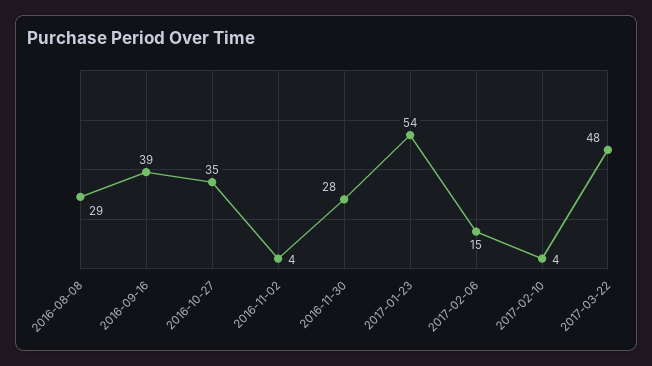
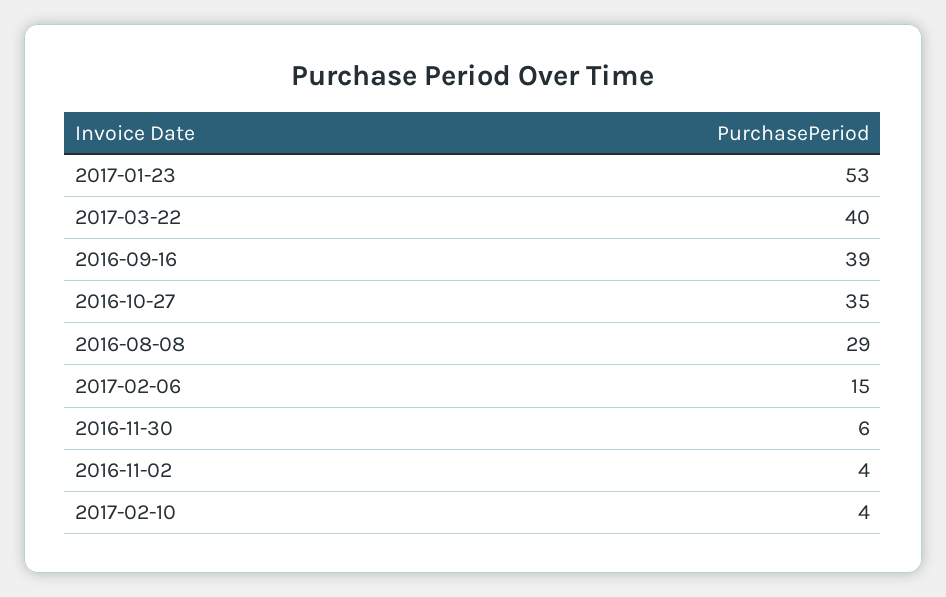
  {
    "2016-08-08": 29,
    "2016-09-16": 39,
    "2016-10-27": 35,
    "2016-11-02": 4,
-   "2016-11-30": 28,
+   "2016-11-30": 6,
-   "2017-01-23": 54,
+   "2017-01-23": 53,
    "2017-02-06": 15,
    "2017-02-10": 4,
-   "2017-03-22": 48
+   "2017-03-22": 40
  }

